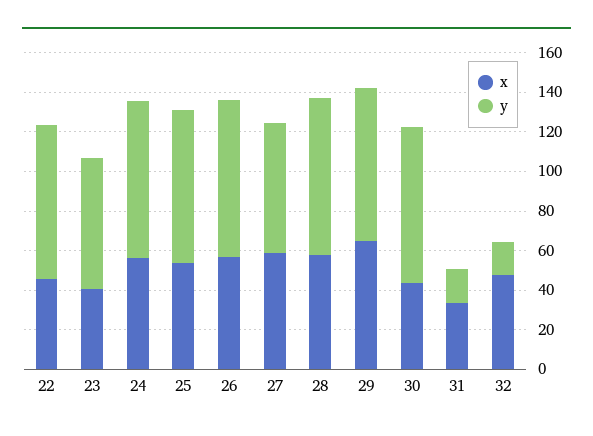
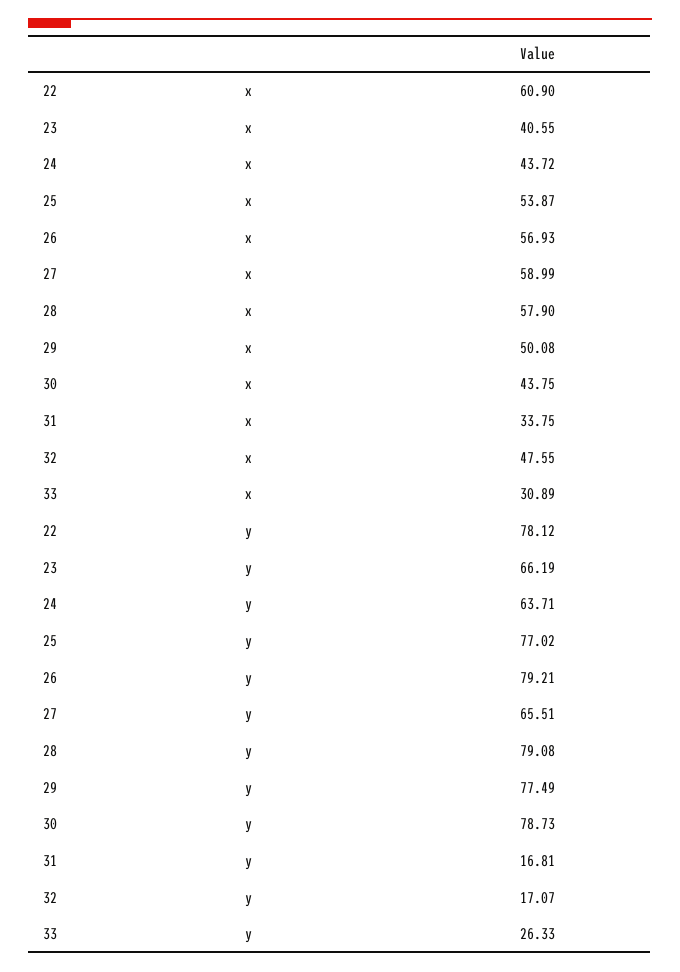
  {
    "x": {
-     "22": 45,
+     "22": 60.9,
      "23": 40.55,
-     "24": 55,
+     "24": 43.72,
      "25": 53.87,
      "26": 56.93,
      "27": 58.99,
      "28": 57.9,
-     "29": 65,
+     "29": 50.08,
      "30": 43.75,
      "31": 33.75,
-     "32": 47.55
+     "32": 47.55,
+     "33": 30.89
    },
    "y": {
      "22": 78.12,
      "23": 66.19,
-     "24": 80,
+     "24": 63.71,
      "25": 77.02,
      "26": 79.21,
      "27": 65.51,
      "28": 79.08,
      "29": 77.49,
      "30": 78.73,
      "31": 16.81,
-     "32": 17.07
+     "32": 17.07,
+     "33": 26.33
    }
  }

